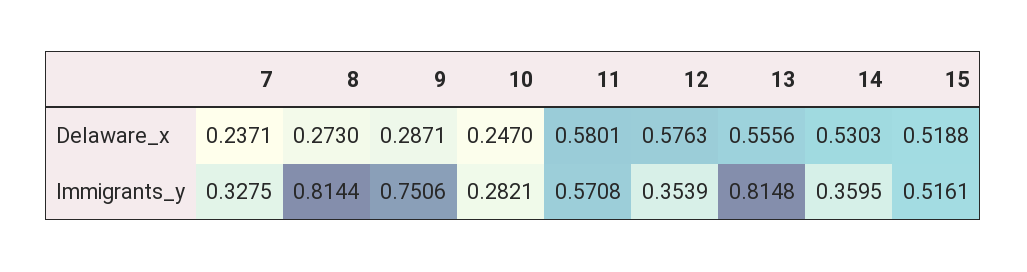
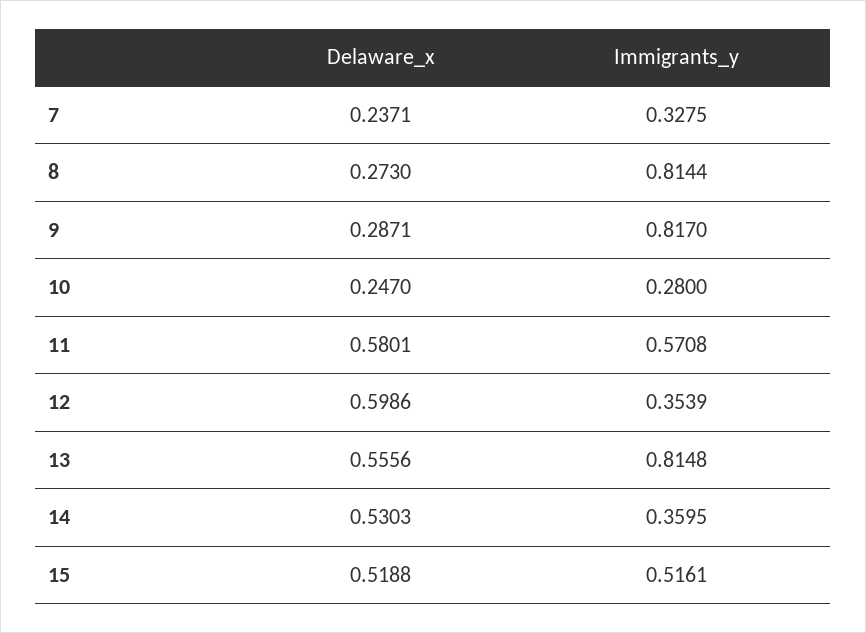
  {
    "7": {
      "Delaware_x": 0.2371,
      "Immigrants_y": 0.3275
    },
    "8": {
      "Delaware_x": 0.273,
      "Immigrants_y": 0.8144
    },
    "9": {
      "Delaware_x": 0.2871,
-     "Immigrants_y": 0.7506
+     "Immigrants_y": 0.817
    },
    "10": {
      "Delaware_x": 0.247,
-     "Immigrants_y": 0.2821
+     "Immigrants_y": 0.28
    },
    "11": {
      "Delaware_x": 0.5801,
      "Immigrants_y": 0.5708
    },
    "12": {
-     "Delaware_x": 0.5763,
+     "Delaware_x": 0.5986,
      "Immigrants_y": 0.3539
    },
    "13": {
      "Delaware_x": 0.5556,
      "Immigrants_y": 0.8148
    },
    "14": {
      "Delaware_x": 0.5303,
      "Immigrants_y": 0.3595
    },
    "15": {
      "Delaware_x": 0.5188,
      "Immigrants_y": 0.5161
    }
  }

